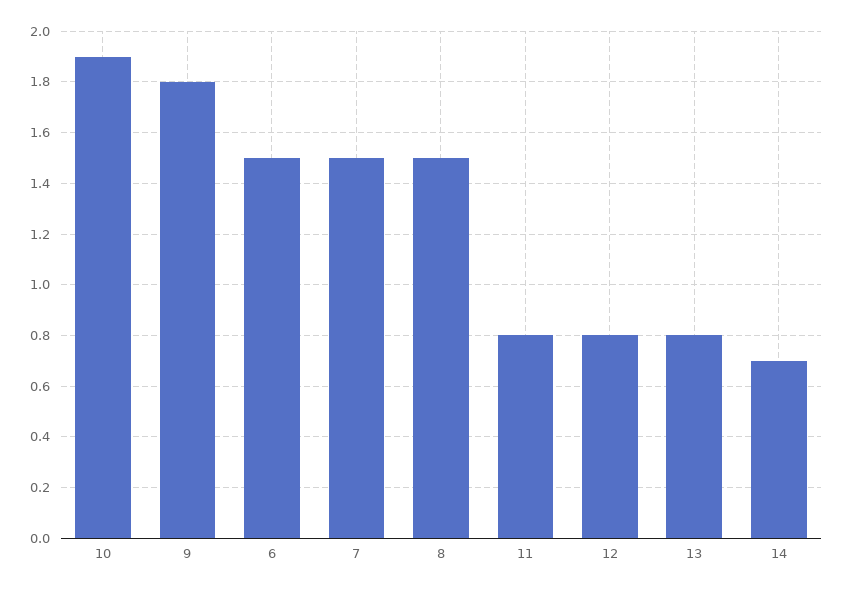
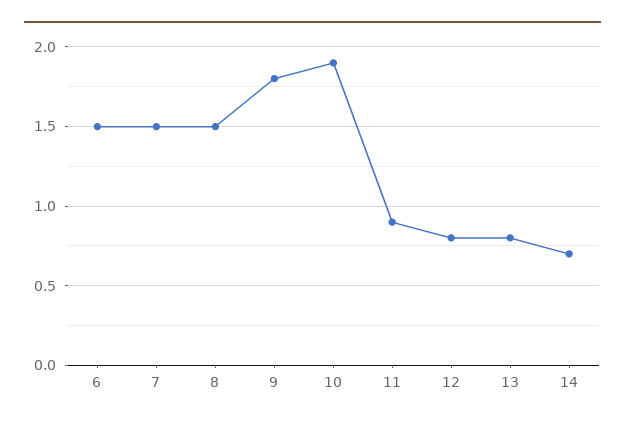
  {
    "10": 1.9,
    "9": 1.8,
    "6": 1.5,
    "7": 1.5,
    "8": 1.5,
-   "11": 0.8,
+   "11": 0.9,
    "12": 0.8,
    "13": 0.8,
    "14": 0.7
  }

